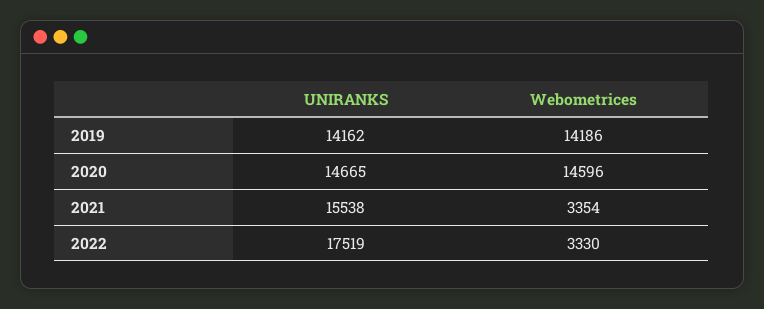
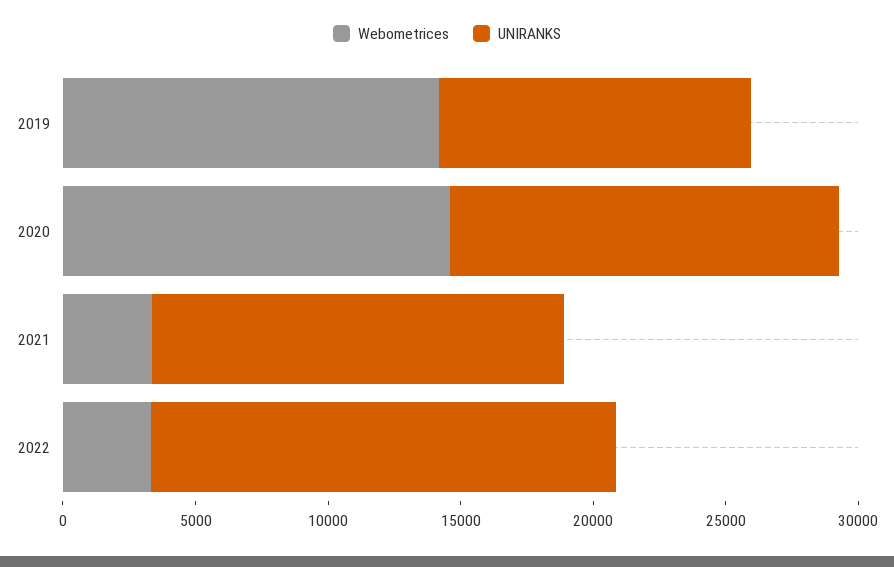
  {
    "UNIRANKS": {
-     "2019": 14162,
+     "2019": 12000,
      "2020": 14665,
      "2021": 15538,
      "2022": 17519
    },
    "Webometrices": {
      "2019": 14186,
      "2020": 14596,
      "2021": 3354,
      "2022": 3330
    }
  }

